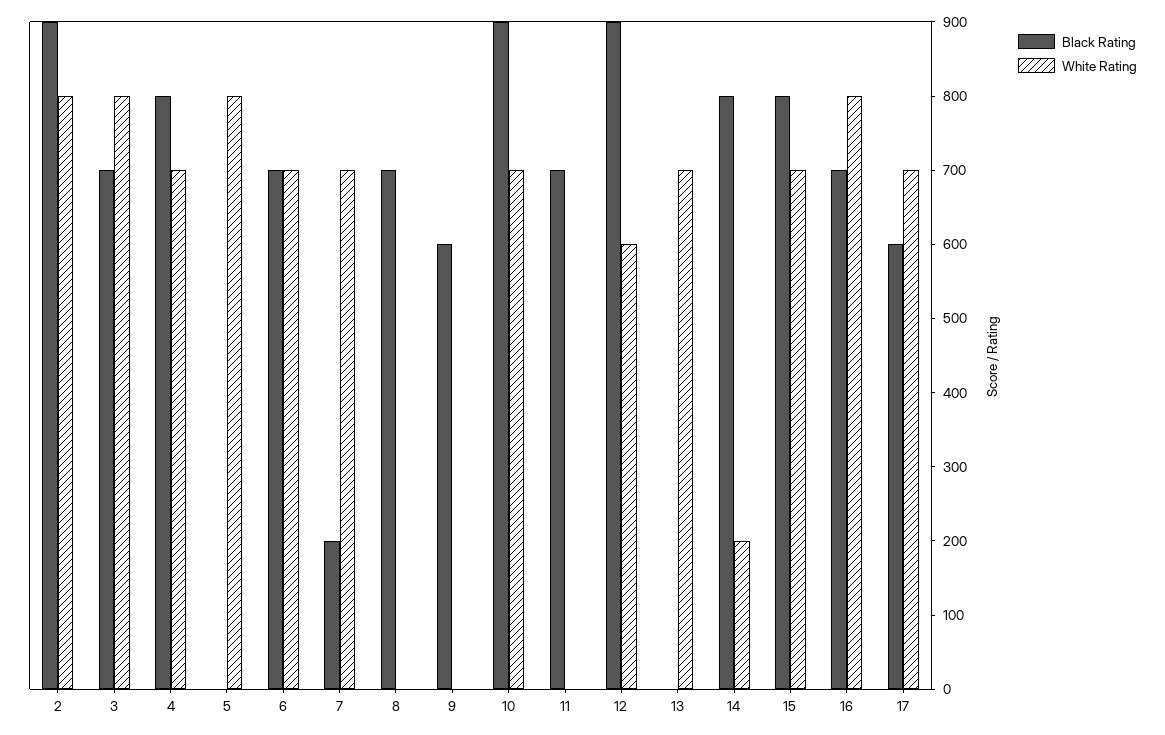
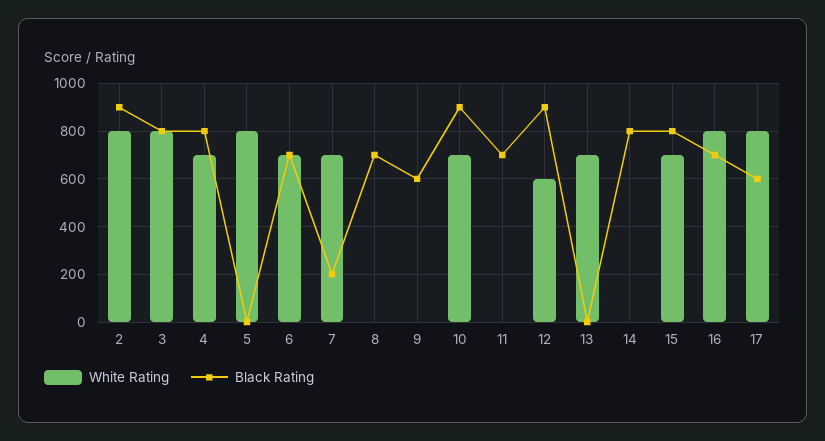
  {
    "Black Rating": {
      "2": 900,
-     "3": 700,
+     "3": 800,
      "4": 800,
      "5": 0,
      "6": 700,
      "7": 200,
      "8": 700,
      "9": 600,
      "10": 900,
      "11": 700,
      "12": 900,
      "13": 0,
      "14": 800,
      "15": 800,
      "16": 700,
      "17": 600
    },
    "White Rating": {
      "2": 800,
      "3": 800,
      "4": 700,
      "5": 800,
      "6": 700,
      "7": 700,
      "8": 0,
      "9": 0,
      "10": 700,
      "11": 0,
      "12": 600,
      "13": 700,
-     "14": 200,
+     "14": 0,
      "15": 700,
      "16": 800,
-     "17": 700
+     "17": 800
    }
  }

